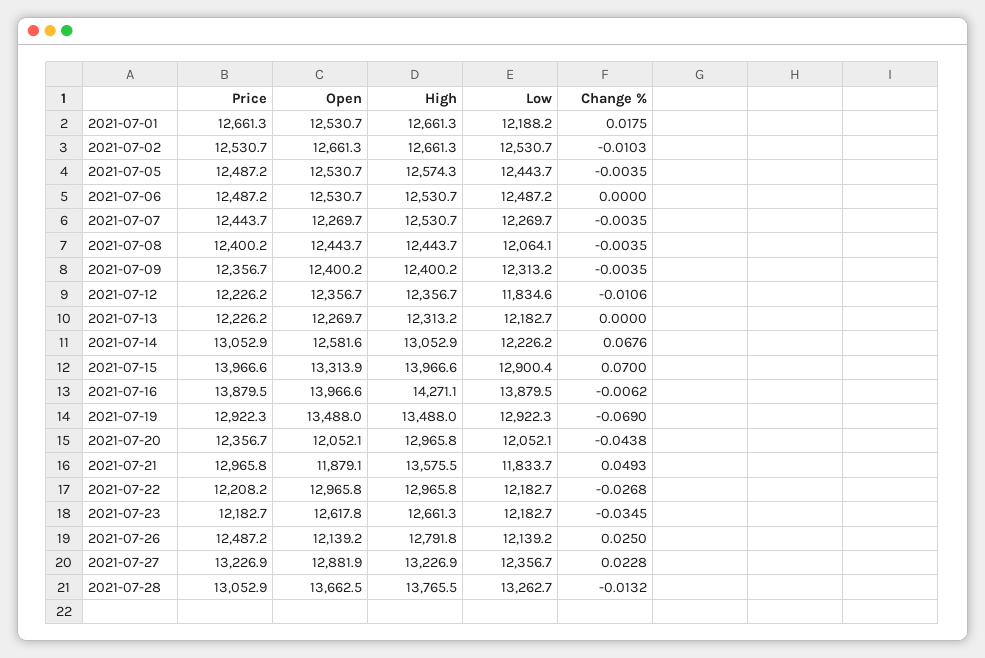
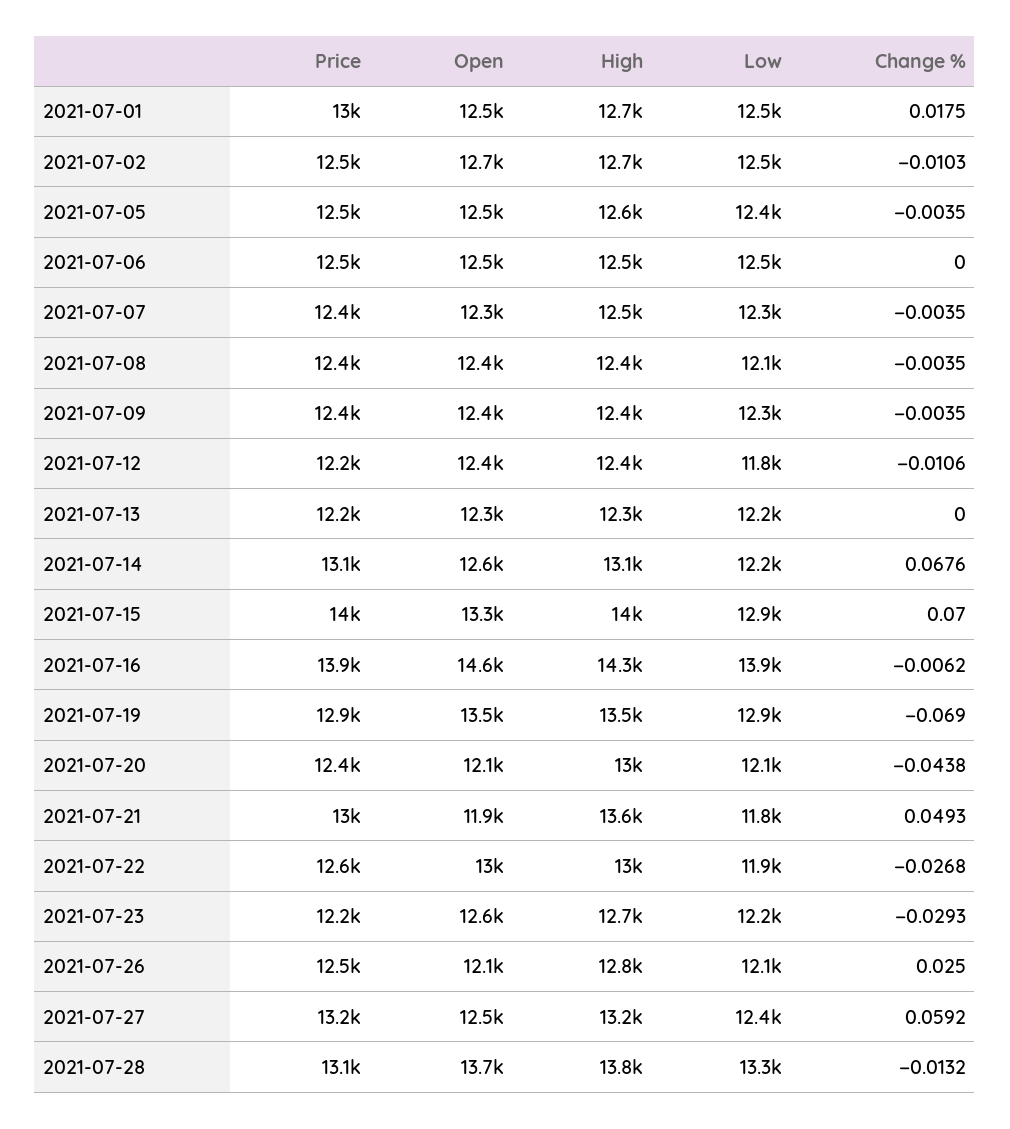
  {
    "Price": {
-     "2021-07-01": 12661.3,
+     "2021-07-01": 13000,
      "2021-07-02": 12530.7,
      "2021-07-05": 12487.2,
      "2021-07-06": 12487.2,
      "2021-07-07": 12443.7,
      "2021-07-08": 12400.2,
      "2021-07-09": 12356.7,
      "2021-07-12": 12226.2,
      "2021-07-13": 12226.2,
      "2021-07-14": 13052.9,
      "2021-07-15": 13966.6,
      "2021-07-16": 13879.5,
      "2021-07-19": 12922.3,
      "2021-07-20": 12356.7,
      "2021-07-21": 12965.8,
-     "2021-07-22": 12208.2,
+     "2021-07-22": 12600,
      "2021-07-23": 12182.7,
      "2021-07-26": 12487.2,
      "2021-07-27": 13226.9,
      "2021-07-28": 13052.9
    },
    "Open": {
      "2021-07-01": 12530.7,
      "2021-07-02": 12661.3,
      "2021-07-05": 12530.7,
      "2021-07-06": 12530.7,
      "2021-07-07": 12269.7,
      "2021-07-08": 12443.7,
      "2021-07-09": 12400.2,
      "2021-07-12": 12356.7,
      "2021-07-13": 12269.7,
      "2021-07-14": 12581.6,
      "2021-07-15": 13313.9,
-     "2021-07-16": 13966.6,
+     "2021-07-16": 14600,
      "2021-07-19": 13488,
      "2021-07-20": 12052.1,
      "2021-07-21": 11879.1,
      "2021-07-22": 12965.8,
      "2021-07-23": 12617.8,
      "2021-07-26": 12139.2,
-     "2021-07-27": 12881.9,
+     "2021-07-27": 12500,
      "2021-07-28": 13662.5
    },
    "High": {
      "2021-07-01": 12661.3,
      "2021-07-02": 12661.3,
      "2021-07-05": 12574.3,
      "2021-07-06": 12530.7,
      "2021-07-07": 12530.7,
      "2021-07-08": 12443.7,
      "2021-07-09": 12400.2,
      "2021-07-12": 12356.7,
      "2021-07-13": 12313.2,
      "2021-07-14": 13052.9,
      "2021-07-15": 13966.6,
      "2021-07-16": 14271.1,
      "2021-07-19": 13488,
      "2021-07-20": 12965.8,
      "2021-07-21": 13575.5,
      "2021-07-22": 12965.8,
      "2021-07-23": 12661.3,
      "2021-07-26": 12791.8,
      "2021-07-27": 13226.9,
      "2021-07-28": 13765.5
    },
    "Low": {
-     "2021-07-01": 12188.2,
+     "2021-07-01": 12500,
      "2021-07-02": 12530.7,
      "2021-07-05": 12443.7,
      "2021-07-06": 12487.2,
      "2021-07-07": 12269.7,
      "2021-07-08": 12064.1,
      "2021-07-09": 12313.2,
      "2021-07-12": 11834.6,
      "2021-07-13": 12182.7,
      "2021-07-14": 12226.2,
      "2021-07-15": 12900.4,
      "2021-07-16": 13879.5,
      "2021-07-19": 12922.3,
      "2021-07-20": 12052.1,
      "2021-07-21": 11833.7,
-     "2021-07-22": 12182.7,
+     "2021-07-22": 11900,
      "2021-07-23": 12182.7,
      "2021-07-26": 12139.2,
      "2021-07-27": 12356.7,
      "2021-07-28": 13262.7
    },
    "Change %": {
      "2021-07-01": 0.0175,
      "2021-07-02": -0.0103,
      "2021-07-05": -0.0035,
      "2021-07-06": 0,
      "2021-07-07": -0.0035,
      "2021-07-08": -0.0035,
      "2021-07-09": -0.0035,
      "2021-07-12": -0.0106,
      "2021-07-13": 0,
      "2021-07-14": 0.0676,
      "2021-07-15": 0.07,
      "2021-07-16": -0.0062,
      "2021-07-19": -0.069,
      "2021-07-20": -0.0438,
      "2021-07-21": 0.0493,
      "2021-07-22": -0.0268,
-     "2021-07-23": -0.0345,
+     "2021-07-23": -0.0293,
      "2021-07-26": 0.025,
-     "2021-07-27": 0.0228,
+     "2021-07-27": 0.0592,
      "2021-07-28": -0.0132
    }
  }

